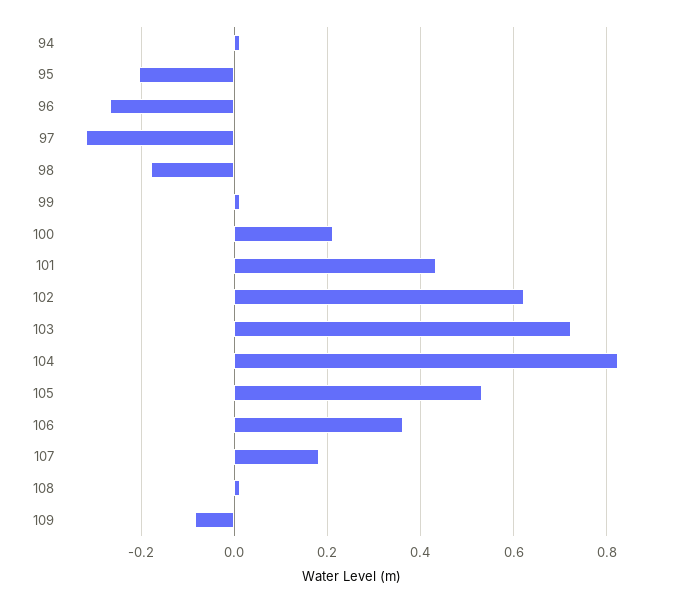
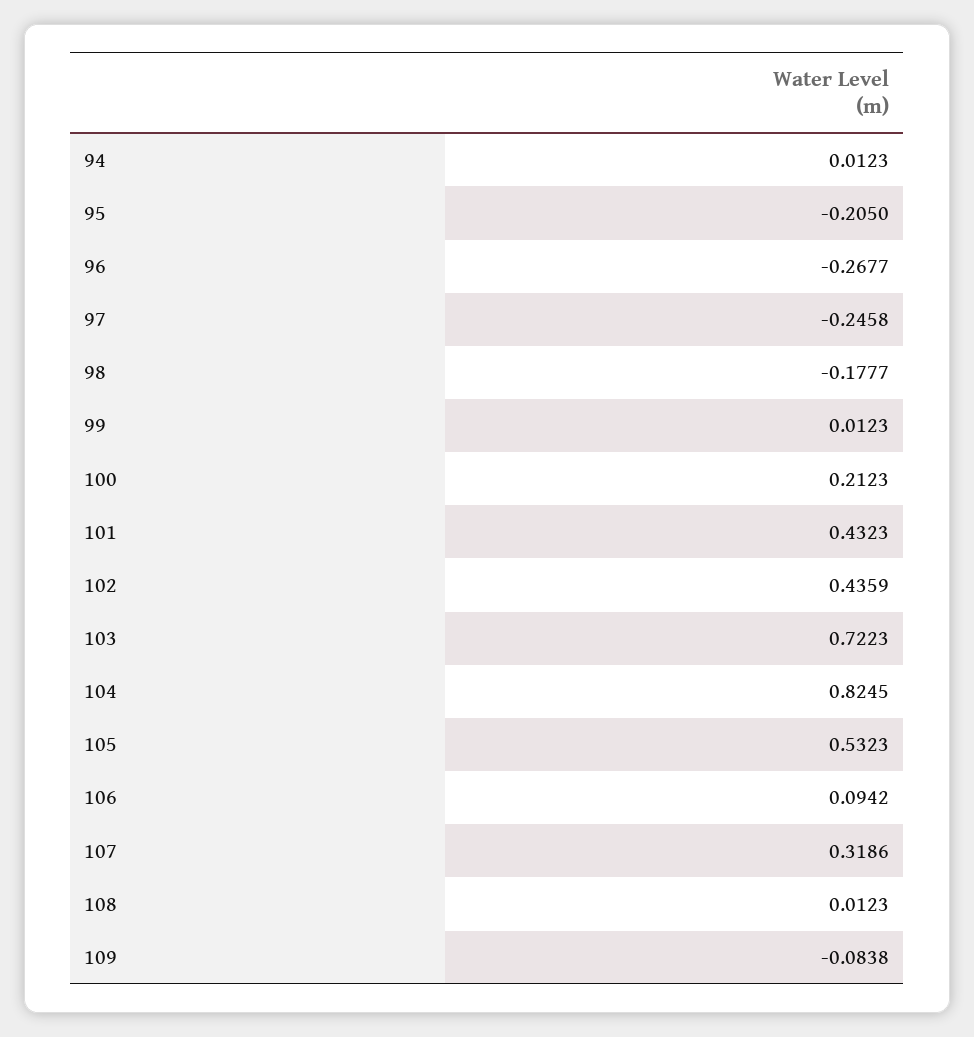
  {
    "94": 0.0123,
    "95": -0.205,
    "96": -0.2677,
-   "97": -0.32,
+   "97": -0.2458,
    "98": -0.1777,
    "99": 0.0123,
    "100": 0.2123,
    "101": 0.4323,
-   "102": 0.62,
+   "102": 0.4359,
    "103": 0.7223,
    "104": 0.8245,
    "105": 0.5323,
-   "106": 0.36,
+   "106": 0.0942,
-   "107": 0.18,
+   "107": 0.3186,
    "108": 0.0123,
    "109": -0.0838
  }

